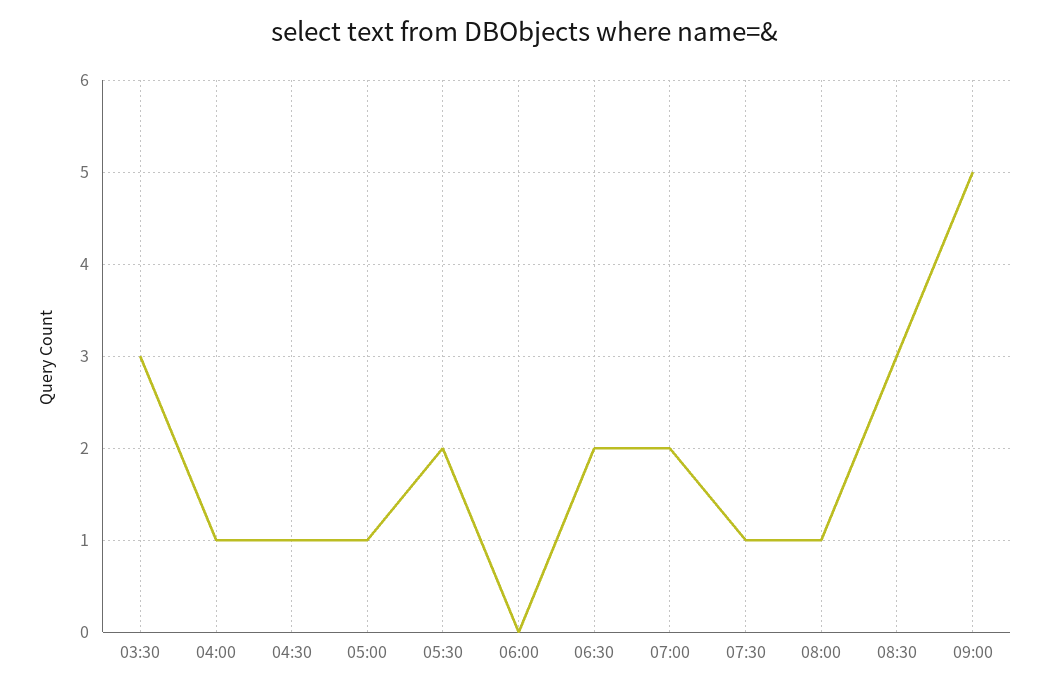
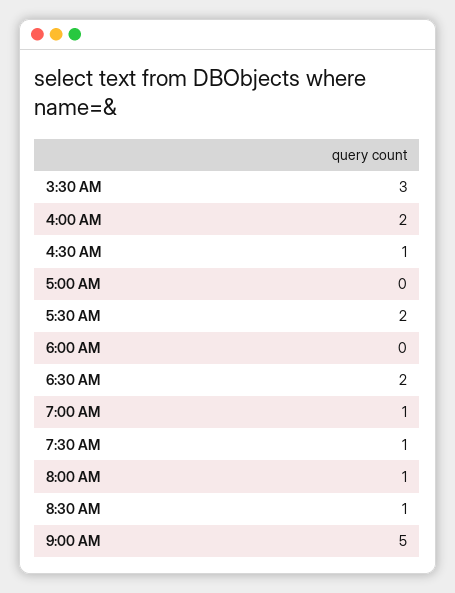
  {
    "03:30": 3,
-   "04:00": 1,
+   "04:00": 2,
    "04:30": 1,
-   "05:00": 1,
+   "05:00": 0,
    "05:30": 2,
    "06:00": 0,
    "06:30": 2,
-   "07:00": 2,
+   "07:00": 1,
    "07:30": 1,
    "08:00": 1,
-   "08:30": 3,
+   "08:30": 1,
    "09:00": 5
  }

